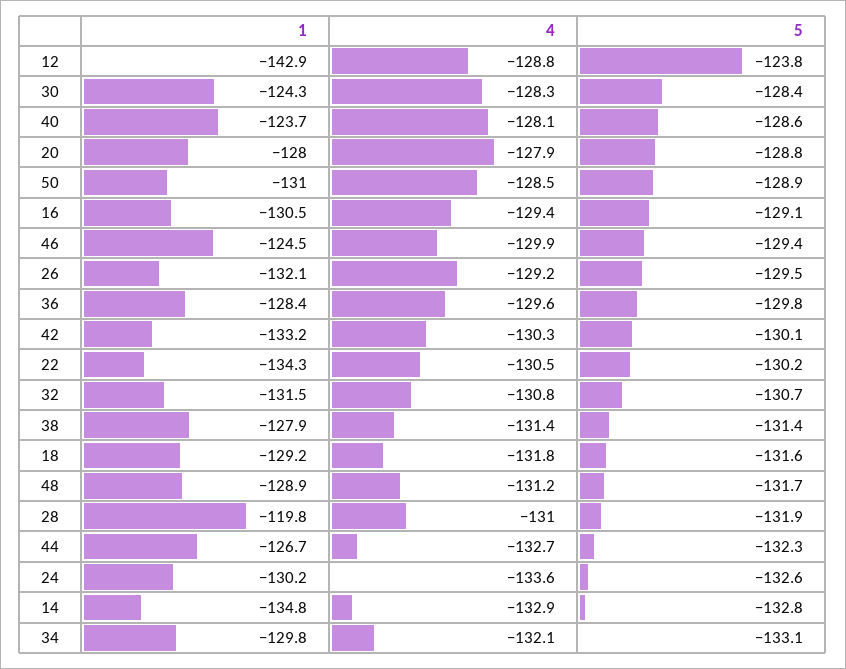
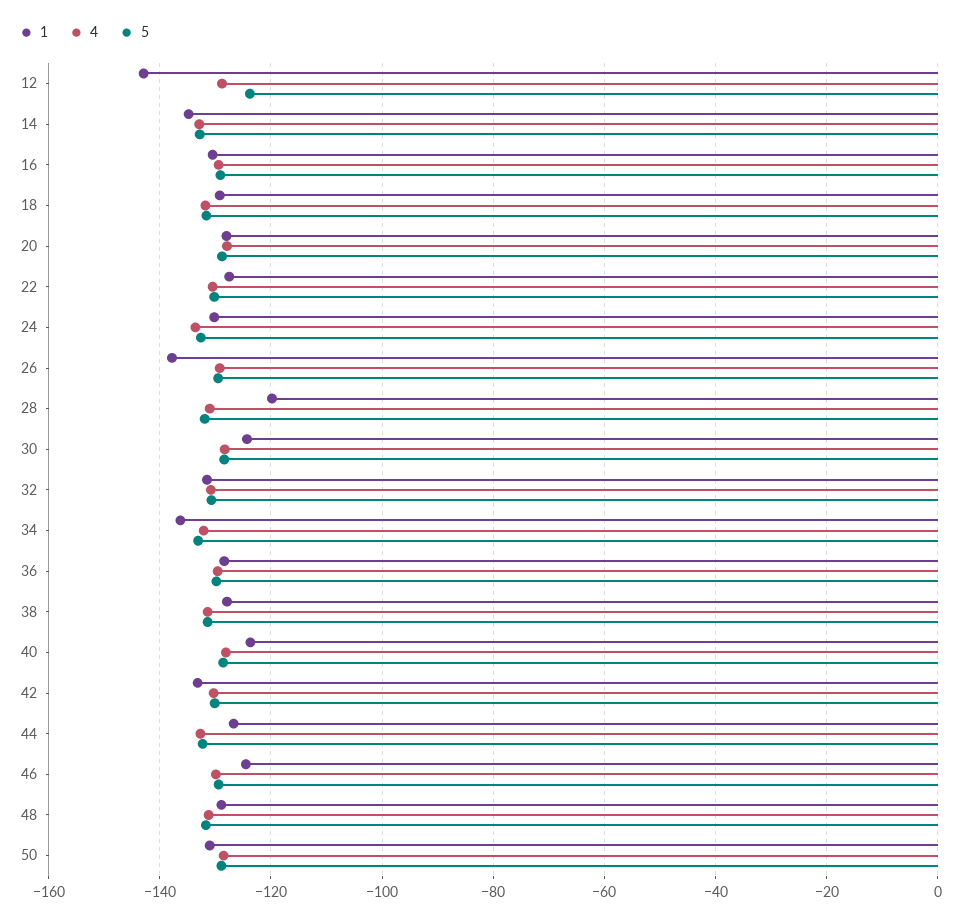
  {
    "1": {
      "12": -142.9,
      "30": -124.3,
      "40": -123.7,
      "20": -128,
      "50": -131,
      "16": -130.5,
      "46": -124.5,
-     "26": -132.1,
+     "26": -138,
      "36": -128.4,
      "42": -133.2,
-     "22": -134.3,
+     "22": -128,
      "32": -131.5,
      "38": -127.9,
      "18": -129.2,
      "48": -128.9,
      "28": -119.8,
      "44": -126.7,
      "24": -130.2,
      "14": -134.8,
-     "34": -129.8
+     "34": -136
    },
    "4": {
      "12": -128.8,
      "30": -128.3,
      "40": -128.1,
      "20": -127.9,
      "50": -128.5,
      "16": -129.4,
      "46": -129.9,
      "26": -129.2,
      "36": -129.6,
      "42": -130.3,
      "22": -130.5,
      "32": -130.8,
      "38": -131.4,
      "18": -131.8,
      "48": -131.2,
      "28": -131,
      "44": -132.7,
      "24": -133.6,
      "14": -132.9,
      "34": -132.1
    },
    "5": {
      "12": -123.8,
      "30": -128.4,
      "40": -128.6,
      "20": -128.8,
      "50": -128.9,
      "16": -129.1,
      "46": -129.4,
      "26": -129.5,
      "36": -129.8,
      "42": -130.1,
      "22": -130.2,
      "32": -130.7,
      "38": -131.4,
      "18": -131.6,
      "48": -131.7,
      "28": -131.9,
      "44": -132.3,
      "24": -132.6,
      "14": -132.8,
      "34": -133.1
    }
  }

